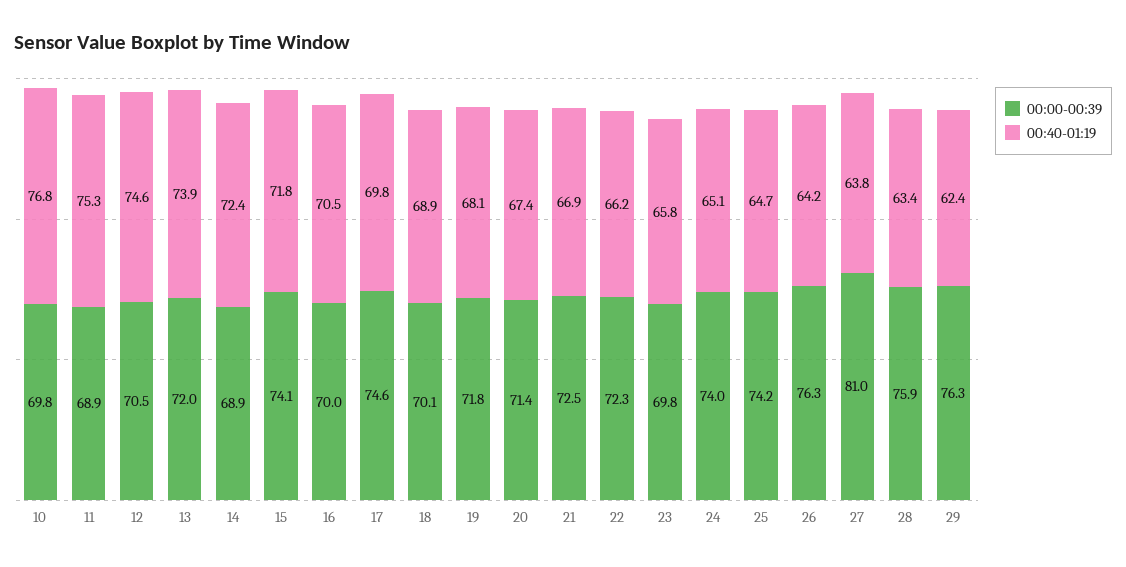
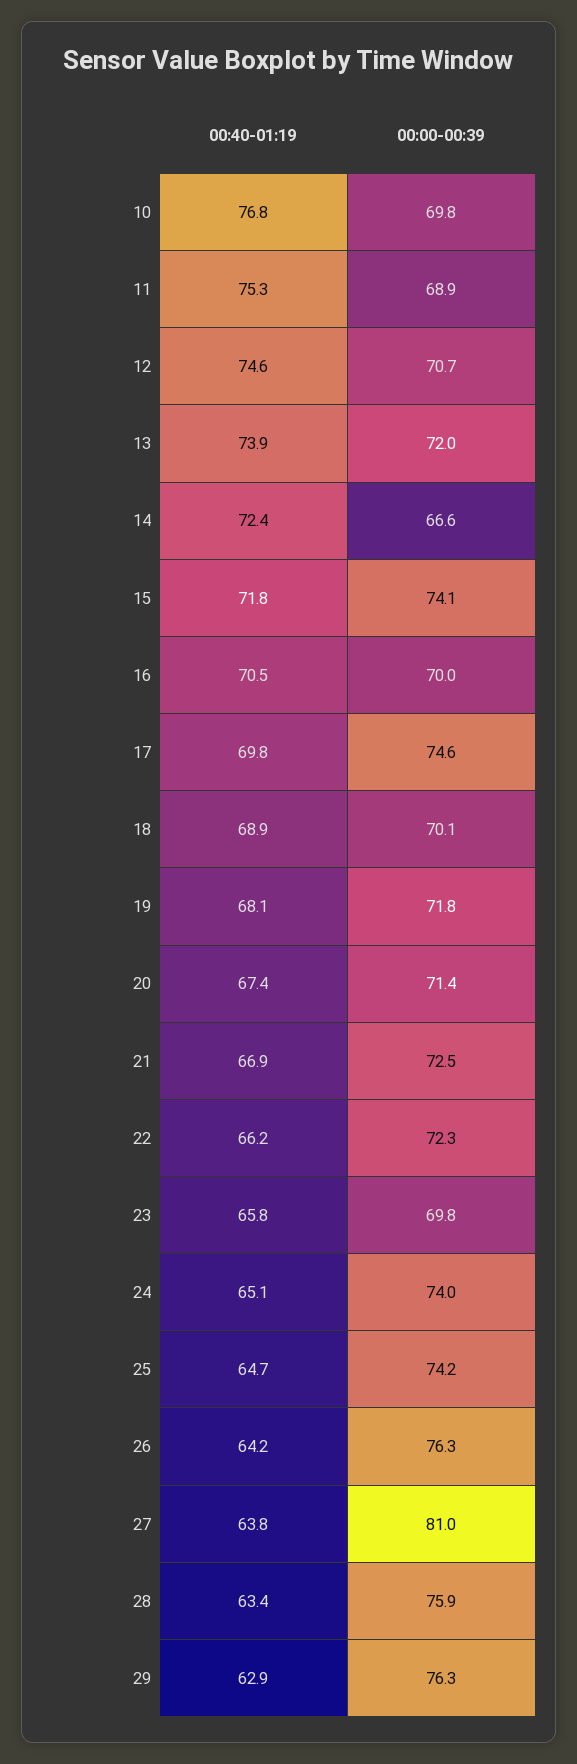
  {
    "00:00-00:39": {
      "10": 69.8,
      "11": 68.9,
-     "12": 70.5,
+     "12": 70.7,
      "13": 72,
-     "14": 68.9,
+     "14": 66.6,
      "15": 74.1,
      "16": 70,
      "17": 74.6,
      "18": 70.1,
      "19": 71.8,
      "20": 71.4,
      "21": 72.5,
      "22": 72.3,
      "23": 69.8,
      "24": 74,
      "25": 74.2,
      "26": 76.3,
      "27": 81,
      "28": 75.9,
      "29": 76.3
    },
    "00:40-01:19": {
      "10": 76.8,
      "11": 75.3,
      "12": 74.6,
      "13": 73.9,
      "14": 72.4,
      "15": 71.8,
      "16": 70.5,
      "17": 69.8,
      "18": 68.9,
      "19": 68.1,
      "20": 67.4,
      "21": 66.9,
      "22": 66.2,
      "23": 65.8,
      "24": 65.1,
      "25": 64.7,
      "26": 64.2,
      "27": 63.8,
      "28": 63.4,
-     "29": 62.4
+     "29": 62.9
    }
  }

